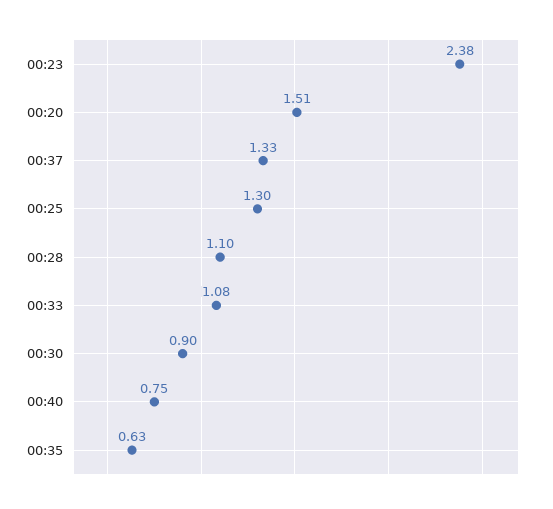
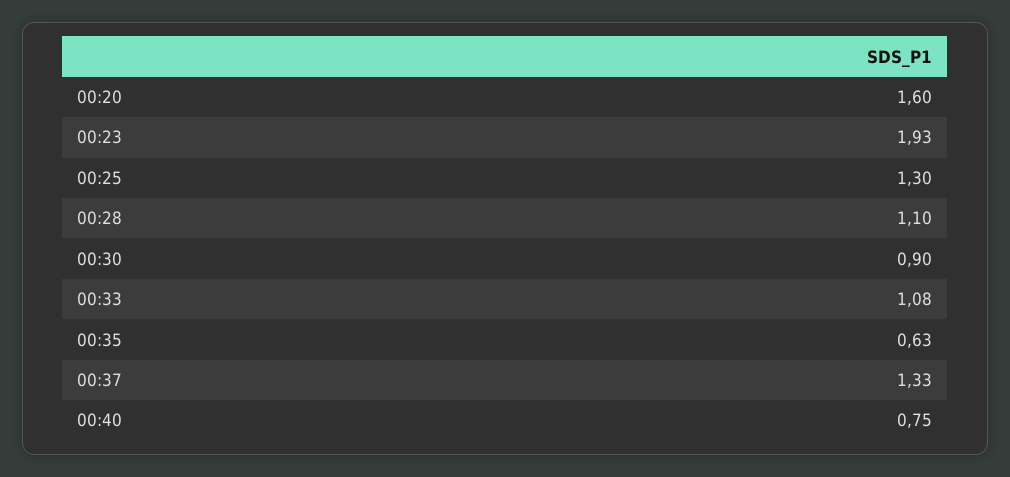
  {
-   "00:23": 2.38,
+   "00:23": 1.93,
-   "00:20": 1.51,
+   "00:20": 1.6,
    "00:37": 1.33,
    "00:25": 1.3,
    "00:28": 1.1,
    "00:33": 1.08,
    "00:30": 0.9,
    "00:40": 0.75,
    "00:35": 0.63
  }

